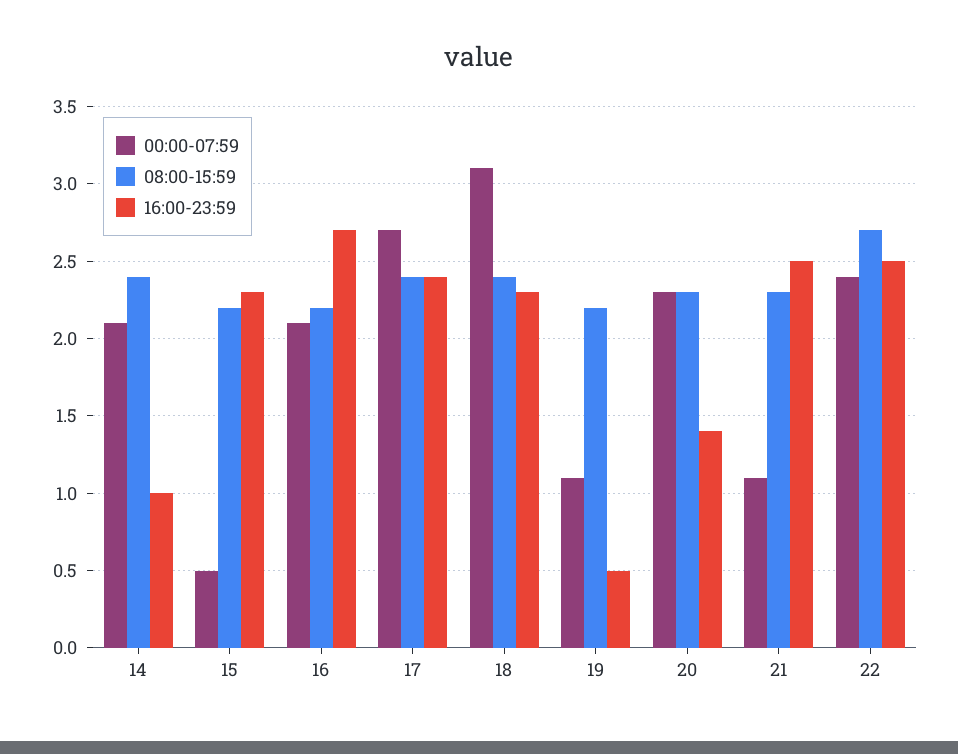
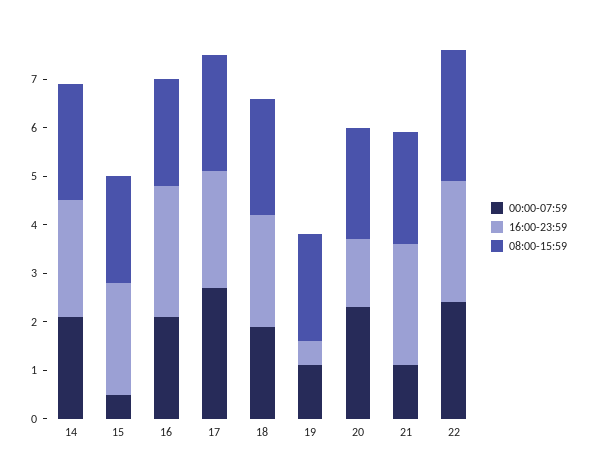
  {
    "00:00-07:59": {
      "14": 2.1,
      "15": 0.5,
      "16": 2.1,
      "17": 2.7,
-     "18": 3.1,
+     "18": 2,
      "19": 1.1,
      "20": 2.3,
      "21": 1.1,
      "22": 2.4
    },
    "08:00-15:59": {
      "14": 2.4,
      "15": 2.2,
      "16": 2.2,
      "17": 2.4,
      "18": 2.4,
      "19": 2.2,
      "20": 2.3,
      "21": 2.3,
      "22": 2.7
    },
    "16:00-23:59": {
-     "14": 1,
+     "14": 2.5,
      "15": 2.3,
      "16": 2.7,
      "17": 2.4,
      "18": 2.3,
      "19": 0.5,
      "20": 1.4,
      "21": 2.5,
      "22": 2.5
    }
  }

